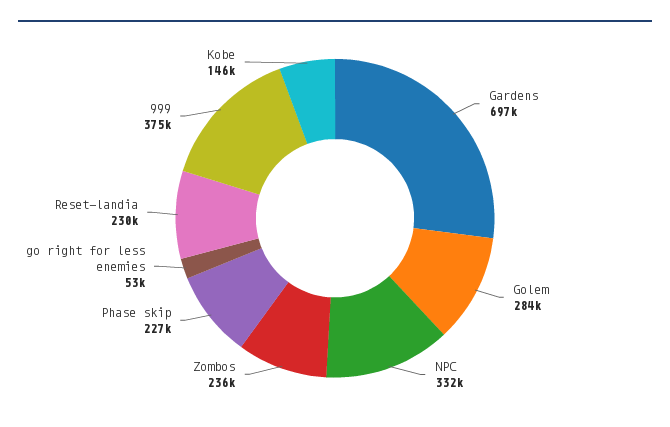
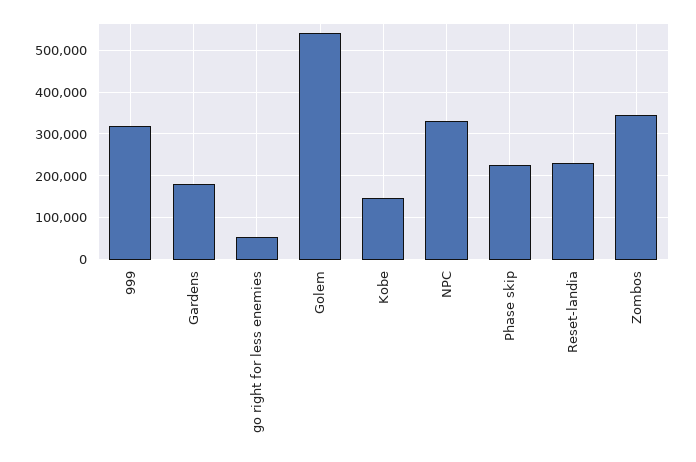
  {
-   "Gardens": 697000,
+   "Gardens": 180000,
-   "Golem": 284000,
+   "Golem": 540000,
    "NPC": 332000,
-   "Zombos": 236000,
+   "Zombos": 340000,
    "Phase skip": 227000,
    "go right for less enemies": 53000,
    "Reset-landia": 230000,
-   "999": 375000,
+   "999": 320000,
    "Kobe": 146000
  }

